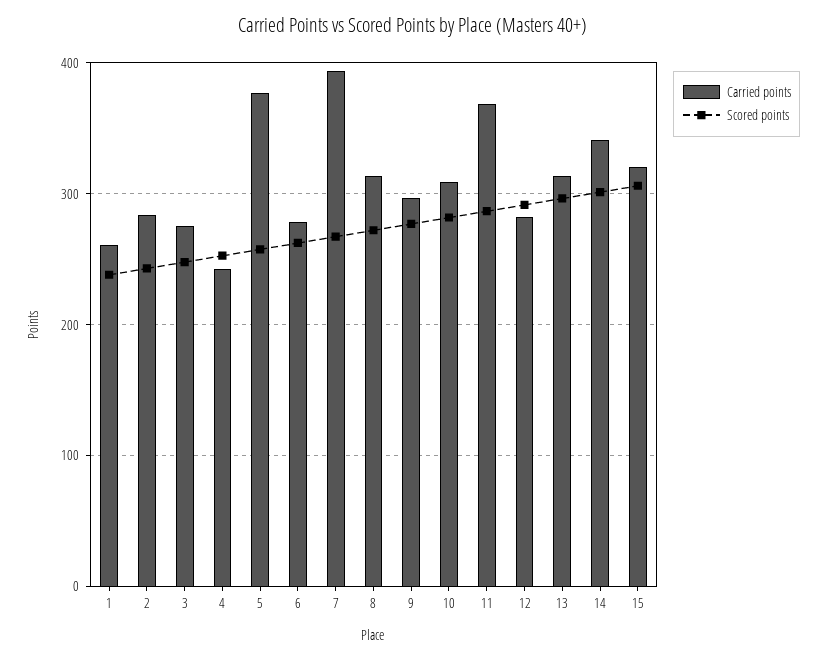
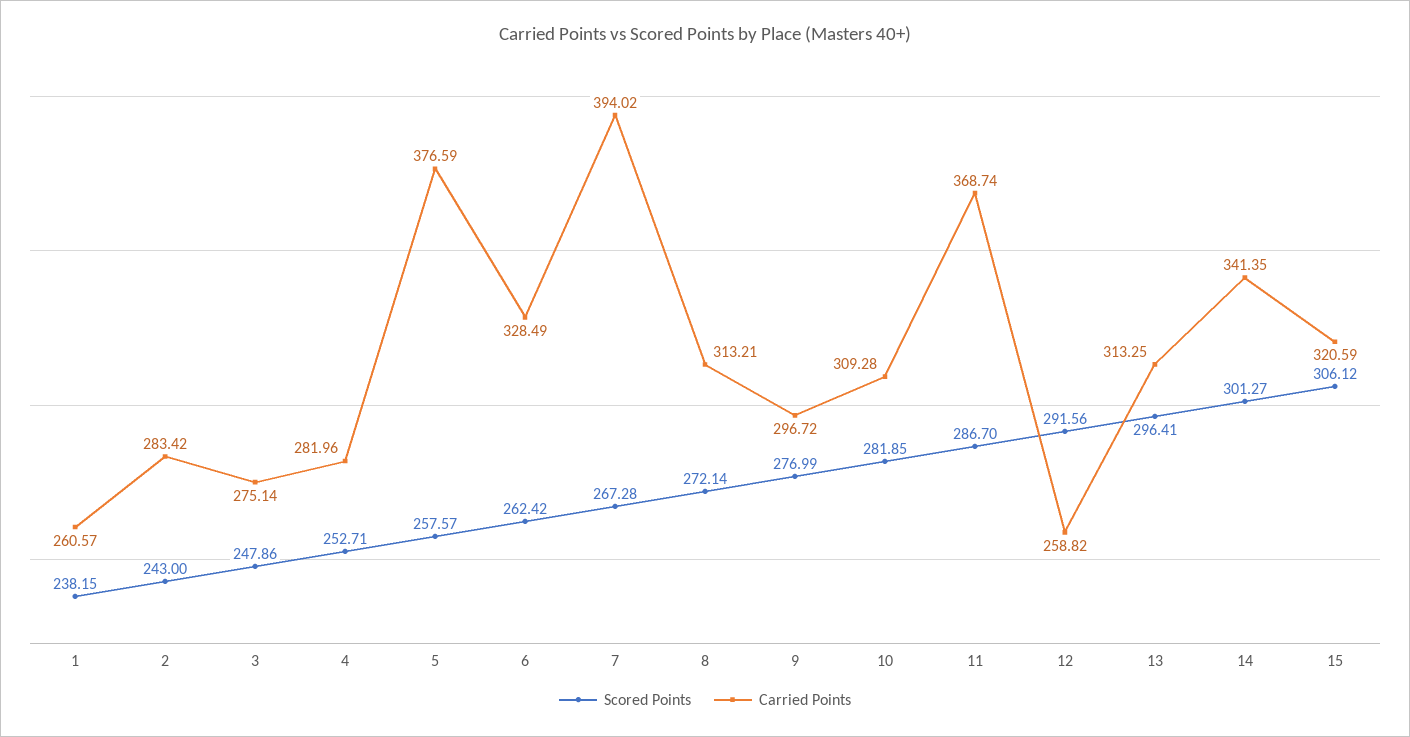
  {
    "Carried points": {
      "1": 260.57,
      "2": 283.42,
      "3": 275.14,
-     "4": 240,
+     "4": 281.96,
      "5": 376.59,
-     "6": 280,
+     "6": 328.49,
      "7": 394.02,
      "8": 313.21,
      "9": 296.72,
      "10": 309.28,
      "11": 368.74,
-     "12": 280,
+     "12": 258.82,
      "13": 313.25,
      "14": 341.35,
      "15": 320.59
    },
    "Scored points": {
      "1": 238.15,
      "2": 243,
      "3": 247.86,
      "4": 252.71,
      "5": 257.57,
      "6": 262.42,
      "7": 267.28,
      "8": 272.14,
      "9": 276.99,
      "10": 281.85,
      "11": 286.7,
      "12": 291.56,
      "13": 296.41,
      "14": 301.27,
      "15": 306.12
    }
  }

